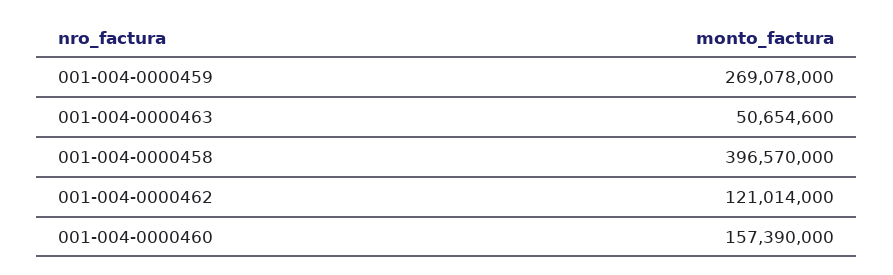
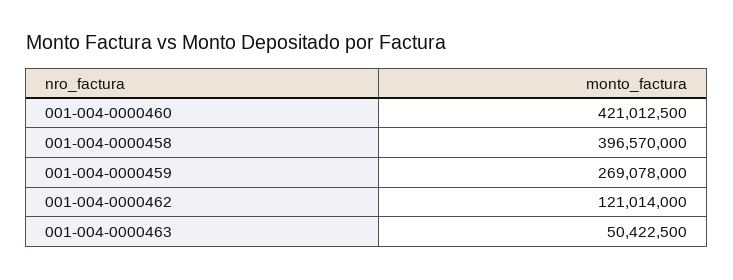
  {
    "001-004-0000459": 269078000,
-   "001-004-0000463": 50654600,
+   "001-004-0000463": 50422500,
    "001-004-0000458": 396570000,
    "001-004-0000462": 121014000,
-   "001-004-0000460": 157390000
+   "001-004-0000460": 421012500
  }

